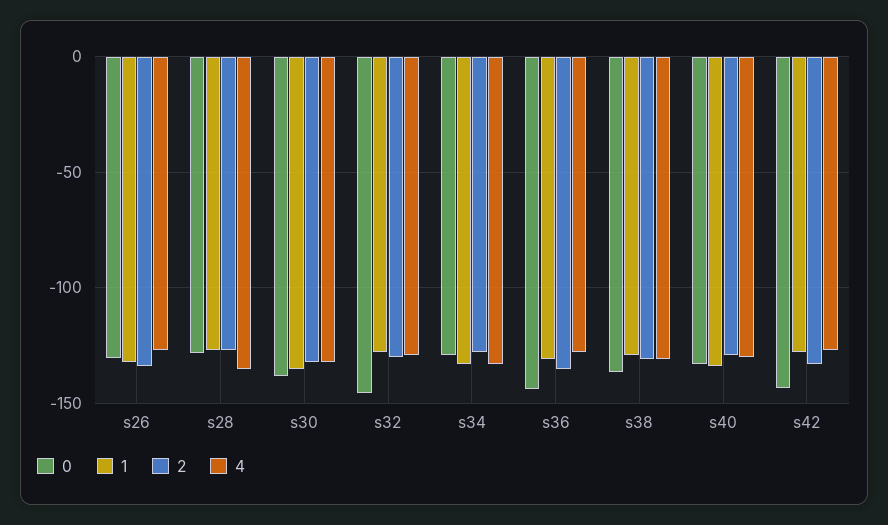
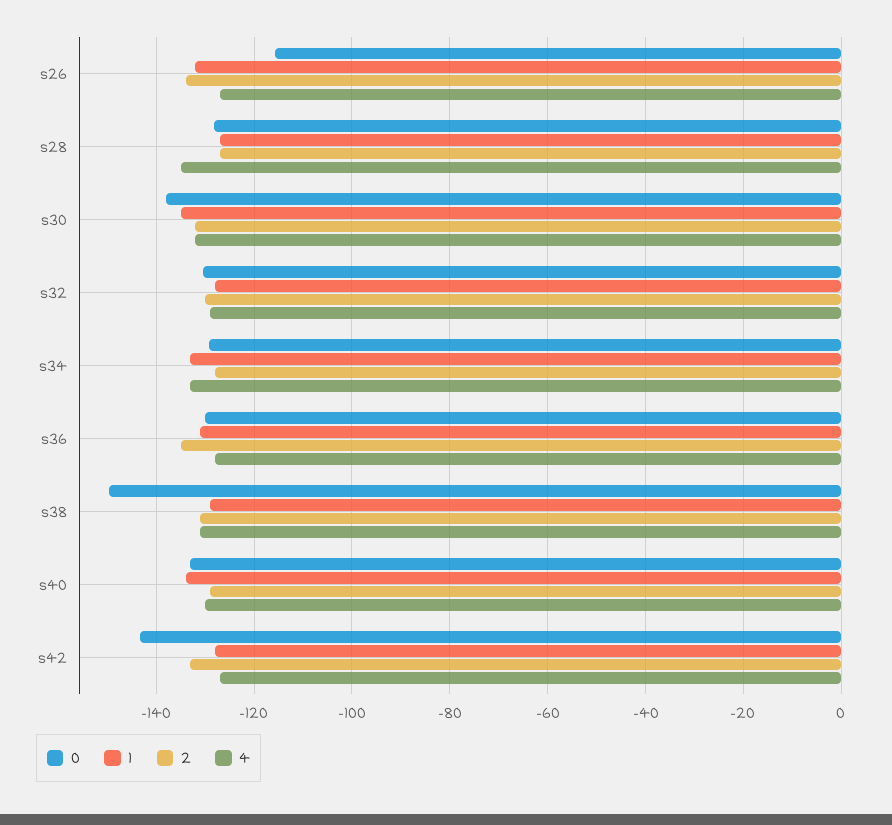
  {
    "0": {
-     "s26": -130,
+     "s26": -116,
      "s28": -128,
      "s30": -138,
-     "s32": -145,
+     "s32": -130,
      "s34": -130,
-     "s36": -145,
+     "s36": -130,
-     "s38": -135,
+     "s38": -150,
      "s40": -134,
      "s42": -144
    },
    "1": {
      "s26": -132,
      "s28": -128,
      "s30": -136,
      "s32": -128,
      "s34": -134,
      "s36": -132,
      "s38": -130,
      "s40": -134,
      "s42": -128
    },
    "2": {
      "s26": -134,
      "s28": -128,
      "s30": -132,
      "s32": -130,
      "s34": -128,
      "s36": -136,
      "s38": -132,
      "s40": -130,
      "s42": -134
    },
    "4": {
      "s26": -128,
      "s28": -136,
      "s30": -132,
      "s32": -130,
      "s34": -134,
      "s36": -128,
      "s38": -132,
      "s40": -130,
      "s42": -128
    }
  }

